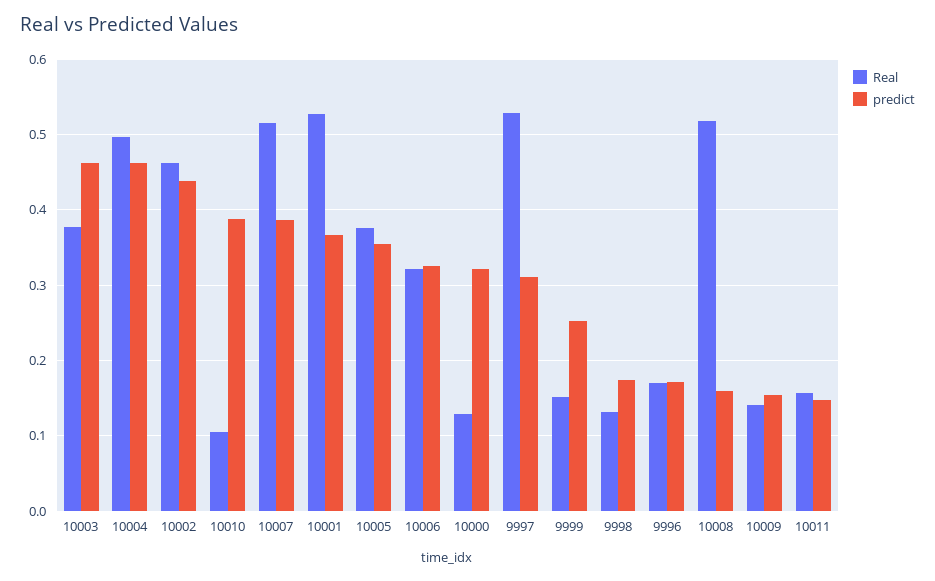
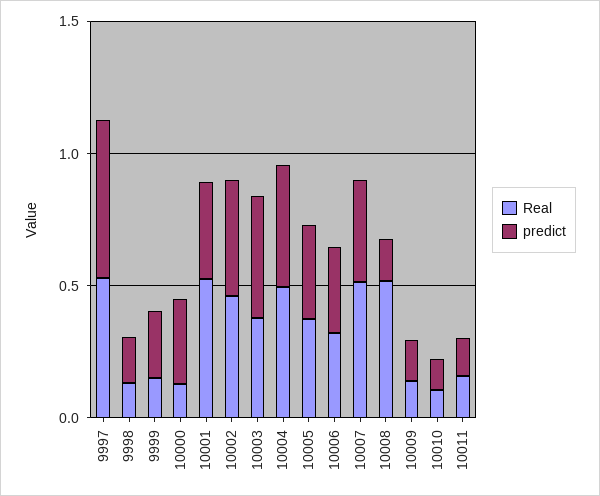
  {
    "Real": {
      "10003": 0.38,
      "10004": 0.5,
      "10002": 0.46,
      "10010": 0.11,
      "10007": 0.52,
      "10001": 0.53,
      "10005": 0.38,
      "10006": 0.32,
      "10000": 0.13,
      "9997": 0.53,
      "9999": 0.15,
      "9998": 0.13,
-     "9996": 0.17,
      "10008": 0.52,
      "10009": 0.14,
      "10011": 0.16
    },
    "predict": {
      "10003": 0.46,
      "10004": 0.46,
      "10002": 0.44,
-     "10010": 0.39,
+     "10010": 0.1,
      "10007": 0.39,
      "10001": 0.37,
      "10005": 0.36,
      "10006": 0.33,
      "10000": 0.32,
-     "9997": 0.31,
+     "9997": 0.6,
      "9999": 0.25,
      "9998": 0.17,
-     "9996": 0.17,
      "10008": 0.16,
      "10009": 0.15,
      "10011": 0.15
    }
  }

